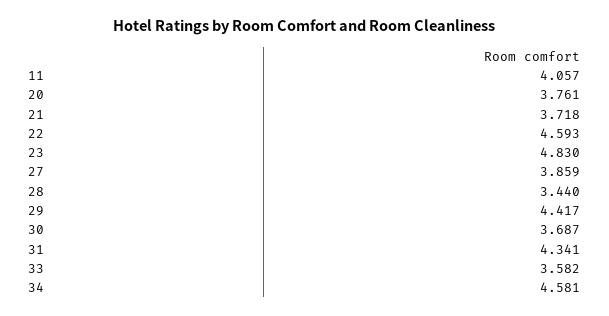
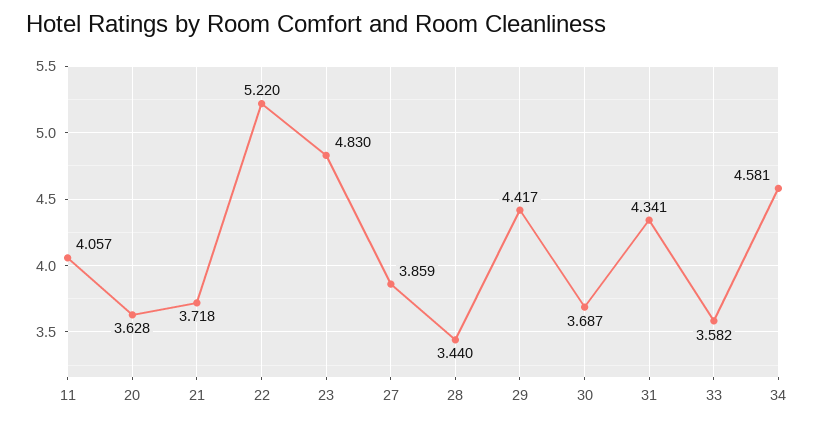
  {
    "11": 4.057,
-   "20": 3.761,
+   "20": 3.628,
    "21": 3.718,
-   "22": 4.593,
+   "22": 5.22,
    "23": 4.83,
    "27": 3.859,
    "28": 3.44,
    "29": 4.417,
    "30": 3.687,
    "31": 4.341,
    "33": 3.582,
    "34": 4.581
  }

